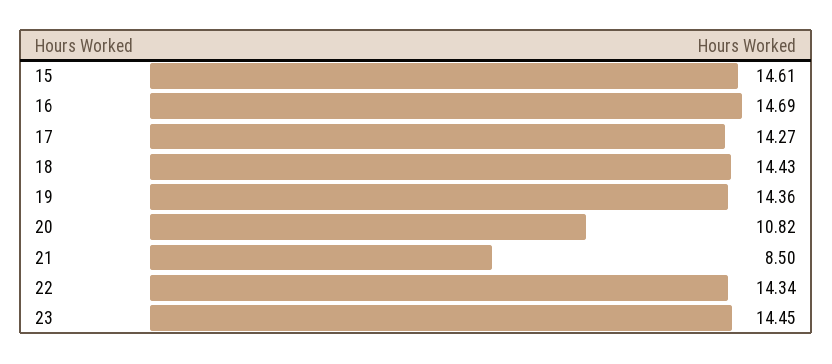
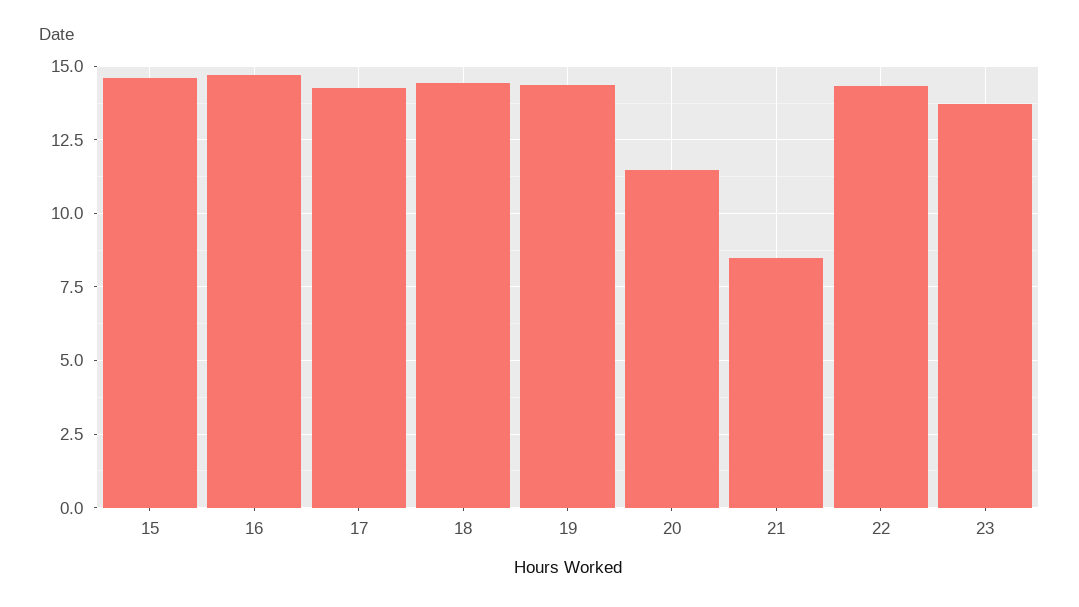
  {
    "15": 14.61,
    "16": 14.69,
    "17": 14.27,
    "18": 14.43,
    "19": 14.36,
-   "20": 10.82,
+   "20": 11.5,
    "21": 8.5,
    "22": 14.34,
-   "23": 14.45
+   "23": 13.75
  }

